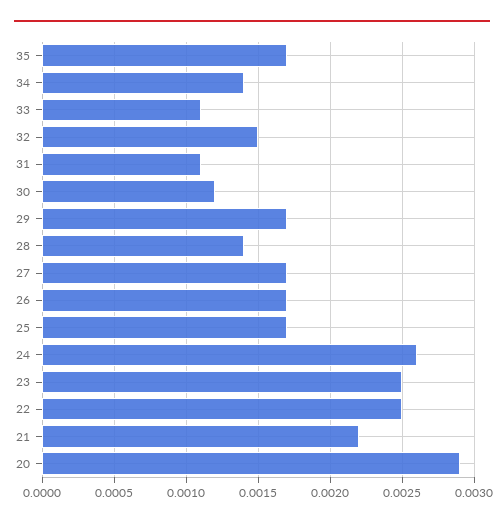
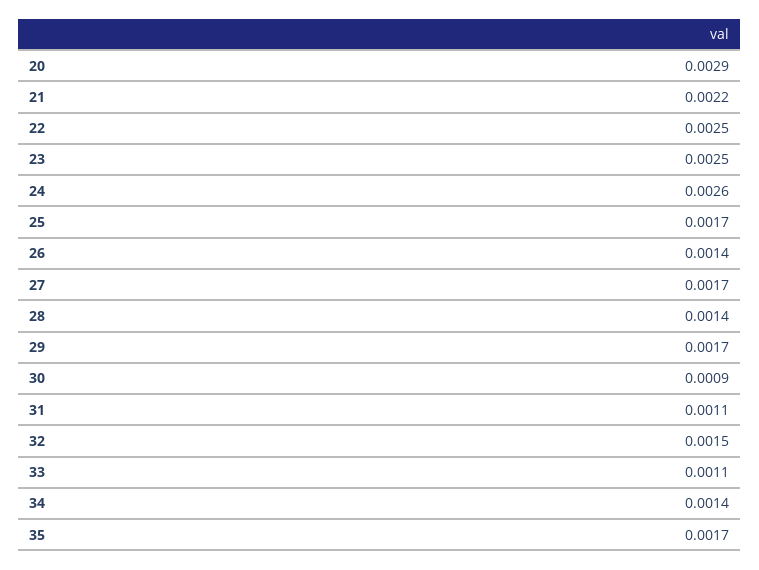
  {
    "35": 0.0017,
    "34": 0.0014,
    "33": 0.0011,
    "32": 0.0015,
    "31": 0.0011,
-   "30": 0.0012,
+   "30": 0.0009,
    "29": 0.0017,
    "28": 0.0014,
    "27": 0.0017,
-   "26": 0.0017,
+   "26": 0.0014,
    "25": 0.0017,
    "24": 0.0026,
    "23": 0.0025,
    "22": 0.0025,
    "21": 0.0022,
    "20": 0.0029
  }

